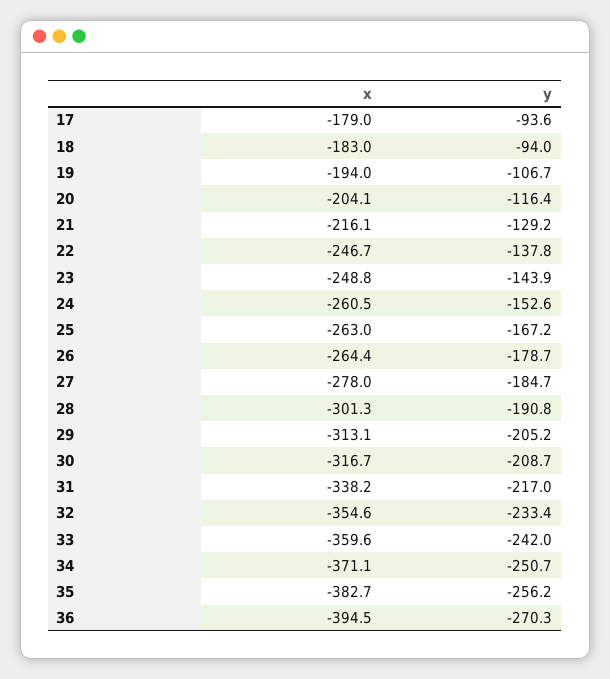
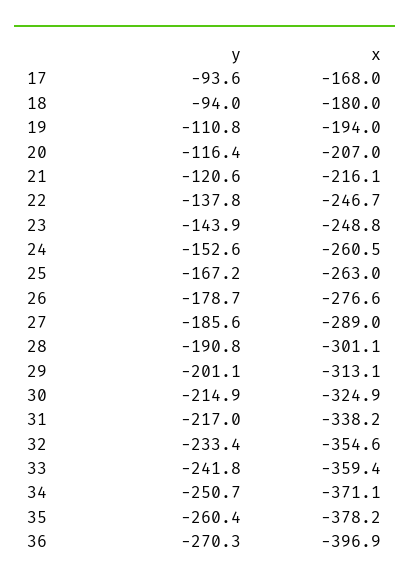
  {
    "x": {
-     "17": -179,
+     "17": -168,
-     "18": -183,
+     "18": -180,
      "19": -194,
-     "20": -204.1,
+     "20": -207,
      "21": -216.1,
      "22": -246.7,
      "23": -248.8,
      "24": -260.5,
      "25": -263,
-     "26": -264.4,
+     "26": -276.6,
-     "27": -278,
+     "27": -289,
-     "28": -301.3,
+     "28": -301.1,
      "29": -313.1,
-     "30": -316.7,
+     "30": -324.9,
      "31": -338.2,
      "32": -354.6,
-     "33": -359.6,
+     "33": -359.4,
      "34": -371.1,
-     "35": -382.7,
+     "35": -378.2,
-     "36": -394.5
+     "36": -396.9
    },
    "y": {
      "17": -93.6,
      "18": -94,
-     "19": -106.7,
+     "19": -110.8,
      "20": -116.4,
-     "21": -129.2,
+     "21": -120.6,
      "22": -137.8,
      "23": -143.9,
      "24": -152.6,
      "25": -167.2,
      "26": -178.7,
-     "27": -184.7,
+     "27": -185.6,
      "28": -190.8,
-     "29": -205.2,
+     "29": -201.1,
-     "30": -208.7,
+     "30": -214.9,
      "31": -217,
      "32": -233.4,
-     "33": -242,
+     "33": -241.8,
      "34": -250.7,
-     "35": -256.2,
+     "35": -260.4,
      "36": -270.3
    }
  }

